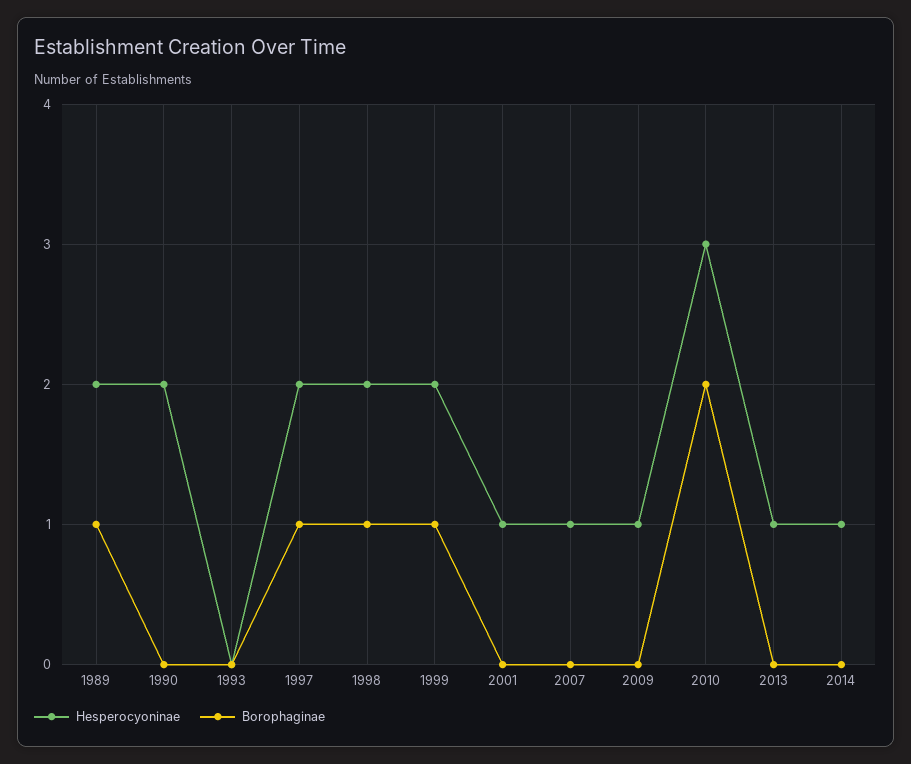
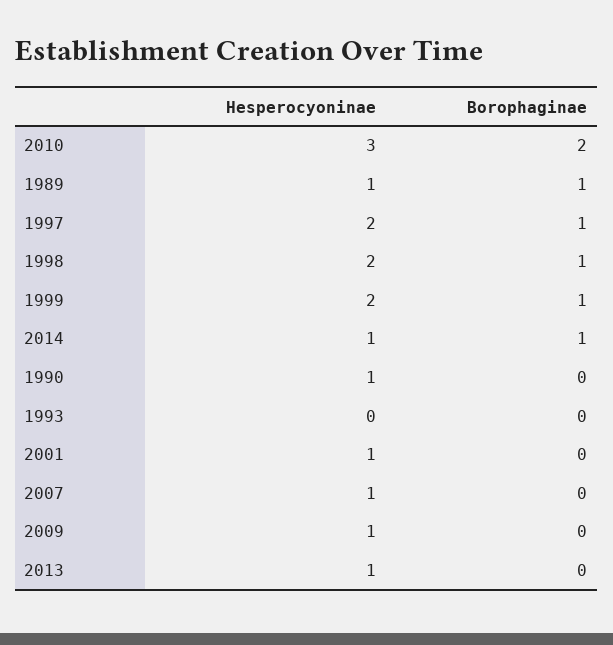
  {
    "Hesperocyoninae": {
-     "1989": 2,
+     "1989": 1,
-     "1990": 2,
+     "1990": 1,
      "1993": 0,
      "1997": 2,
      "1998": 2,
      "1999": 2,
      "2001": 1,
      "2007": 1,
      "2009": 1,
      "2010": 3,
      "2013": 1,
      "2014": 1
    },
    "Borophaginae": {
      "1989": 1,
      "1990": 0,
      "1993": 0,
      "1997": 1,
      "1998": 1,
      "1999": 1,
      "2001": 0,
      "2007": 0,
      "2009": 0,
      "2010": 2,
      "2013": 0,
-     "2014": 0
+     "2014": 1
    }
  }

